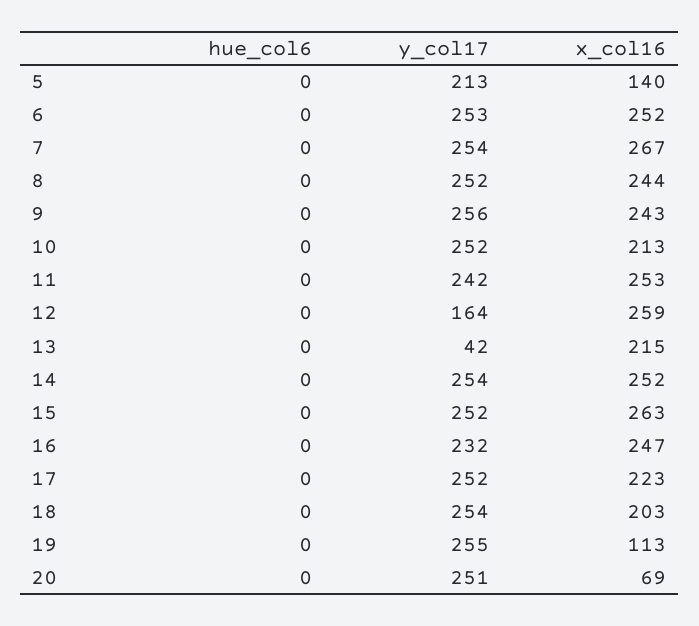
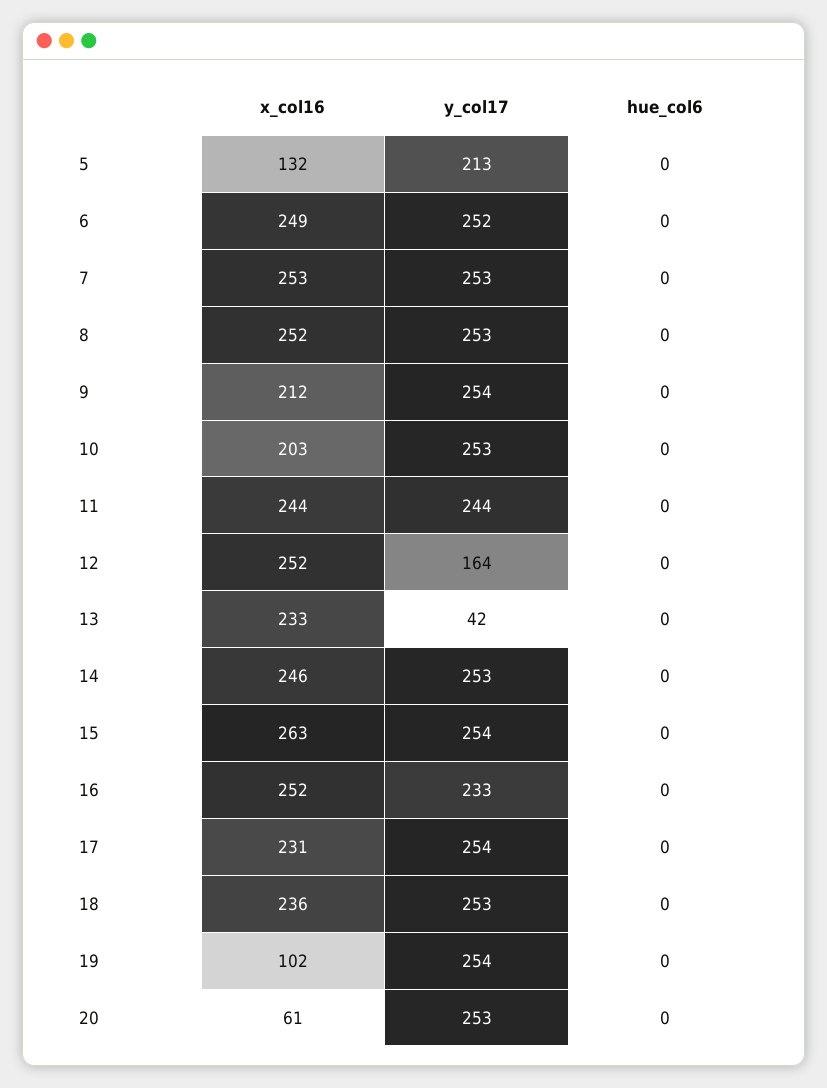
  {
    "hue_col6": {
      "5": 0,
      "6": 0,
      "7": 0,
      "8": 0,
      "9": 0,
      "10": 0,
      "11": 0,
      "12": 0,
      "13": 0,
      "14": 0,
      "15": 0,
      "16": 0,
      "17": 0,
      "18": 0,
      "19": 0,
      "20": 0
    },
    "y_col17": {
      "5": 213,
-     "6": 253,
+     "6": 252,
-     "7": 254,
+     "7": 253,
-     "8": 252,
+     "8": 253,
-     "9": 256,
+     "9": 254,
-     "10": 252,
+     "10": 253,
-     "11": 242,
+     "11": 244,
      "12": 164,
      "13": 42,
-     "14": 254,
+     "14": 253,
-     "15": 252,
+     "15": 254,
-     "16": 232,
+     "16": 233,
-     "17": 252,
+     "17": 254,
-     "18": 254,
+     "18": 253,
-     "19": 255,
+     "19": 254,
-     "20": 251
+     "20": 253
    },
    "x_col16": {
-     "5": 140,
+     "5": 132,
-     "6": 252,
+     "6": 249,
-     "7": 267,
+     "7": 253,
-     "8": 244,
+     "8": 252,
-     "9": 243,
+     "9": 212,
-     "10": 213,
+     "10": 203,
-     "11": 253,
+     "11": 244,
-     "12": 259,
+     "12": 252,
-     "13": 215,
+     "13": 233,
-     "14": 252,
+     "14": 246,
      "15": 263,
-     "16": 247,
+     "16": 252,
-     "17": 223,
+     "17": 231,
-     "18": 203,
+     "18": 236,
-     "19": 113,
+     "19": 102,
-     "20": 69
+     "20": 61
    }
  }

